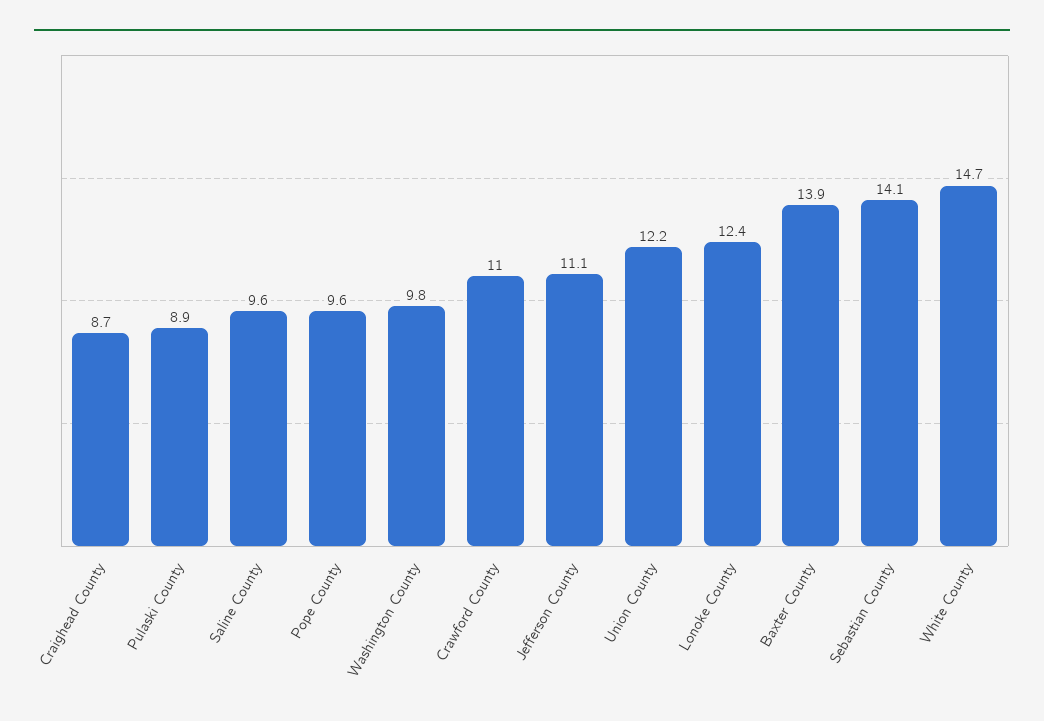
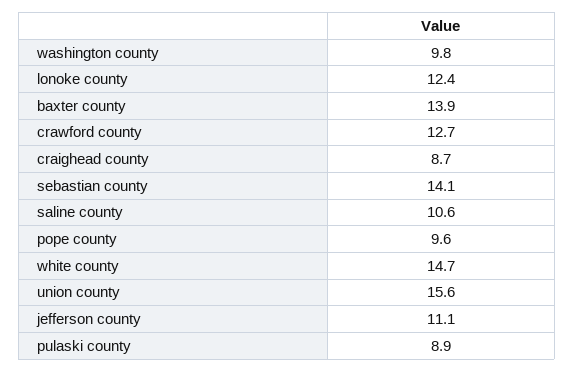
  {
    "Craighead County": 8.7,
    "Pulaski County": 8.9,
-   "Saline County": 9.6,
+   "Saline County": 10.6,
    "Pope County": 9.6,
    "Washington County": 9.8,
-   "Crawford County": 11,
+   "Crawford County": 12.7,
    "Jefferson County": 11.1,
-   "Union County": 12.2,
+   "Union County": 15.6,
    "Lonoke County": 12.4,
    "Baxter County": 13.9,
    "Sebastian County": 14.1,
    "White County": 14.7
  }

